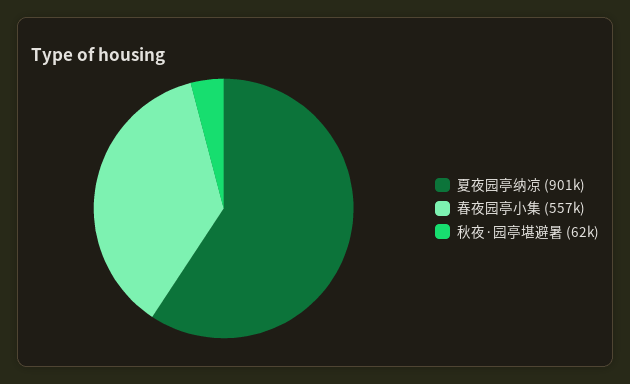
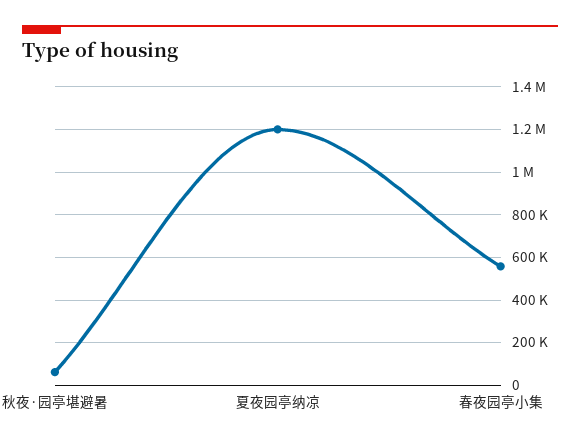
  {
-   "夏夜园亭纳凉": 901000,
+   "夏夜园亭纳凉": 1200000,
    "春夜园亭小集": 557000,
    "秋夜·园亭堪避暑": 62000
  }

